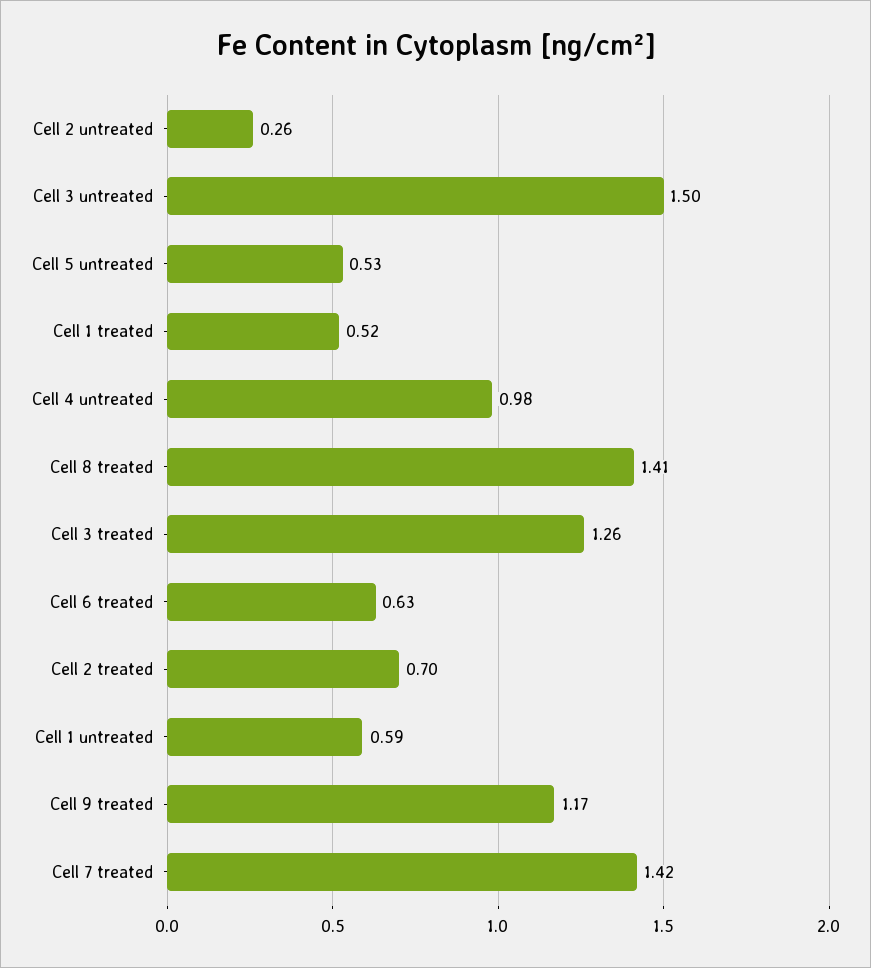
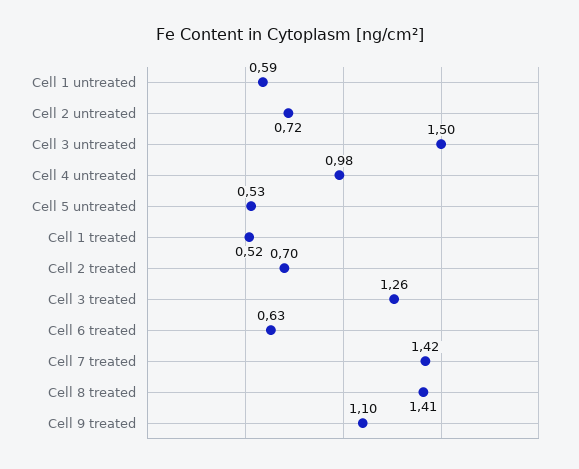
  {
-   "Cell 2 untreated": 0.26,
+   "Cell 2 untreated": 0.72,
    "Cell 3 untreated": 1.5,
    "Cell 5 untreated": 0.53,
    "Cell 1 treated": 0.52,
    "Cell 4 untreated": 0.98,
    "Cell 8 treated": 1.41,
    "Cell 3 treated": 1.26,
    "Cell 6 treated": 0.63,
    "Cell 2 treated": 0.7,
    "Cell 1 untreated": 0.59,
-   "Cell 9 treated": 1.17,
+   "Cell 9 treated": 1.1,
    "Cell 7 treated": 1.42
  }

